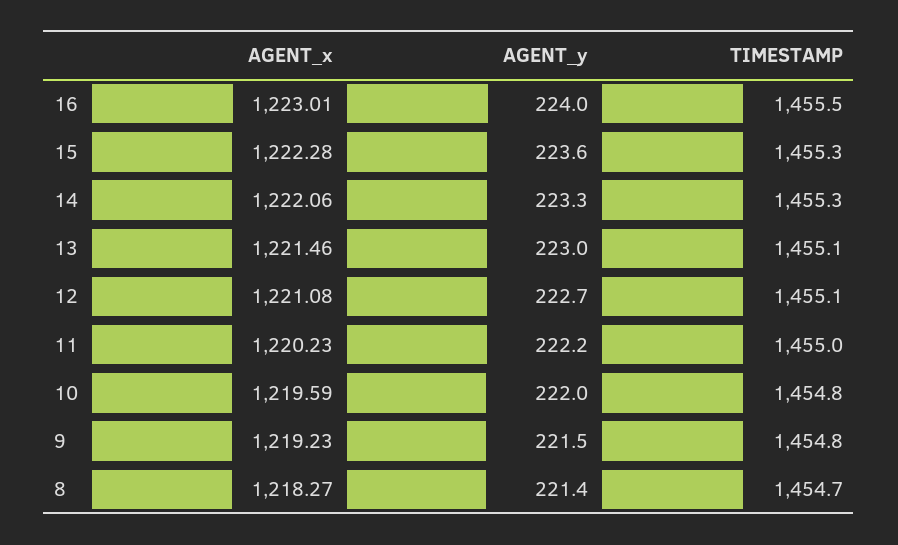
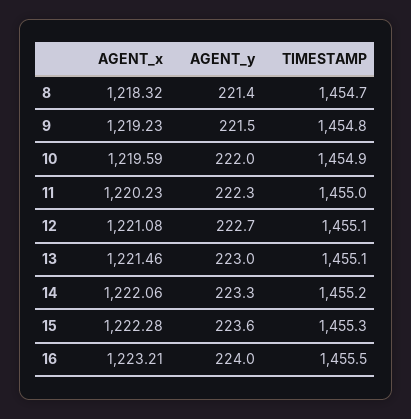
  {
    "AGENT_x": {
-     "16": 1223.01,
+     "16": 1223.21,
      "15": 1222.28,
      "14": 1222.06,
      "13": 1221.46,
      "12": 1221.08,
      "11": 1220.23,
      "10": 1219.59,
      "9": 1219.23,
-     "8": 1218.27
+     "8": 1218.32
    },
    "AGENT_y": {
      "16": 224,
      "15": 223.6,
      "14": 223.3,
      "13": 223,
      "12": 222.7,
-     "11": 222.2,
+     "11": 222.3,
      "10": 222,
      "9": 221.5,
      "8": 221.4
    },
    "TIMESTAMP": {
      "16": 1455.5,
      "15": 1455.3,
-     "14": 1455.3,
+     "14": 1455.2,
      "13": 1455.1,
      "12": 1455.1,
      "11": 1455,
-     "10": 1454.8,
+     "10": 1454.9,
      "9": 1454.8,
      "8": 1454.7
    }
  }

